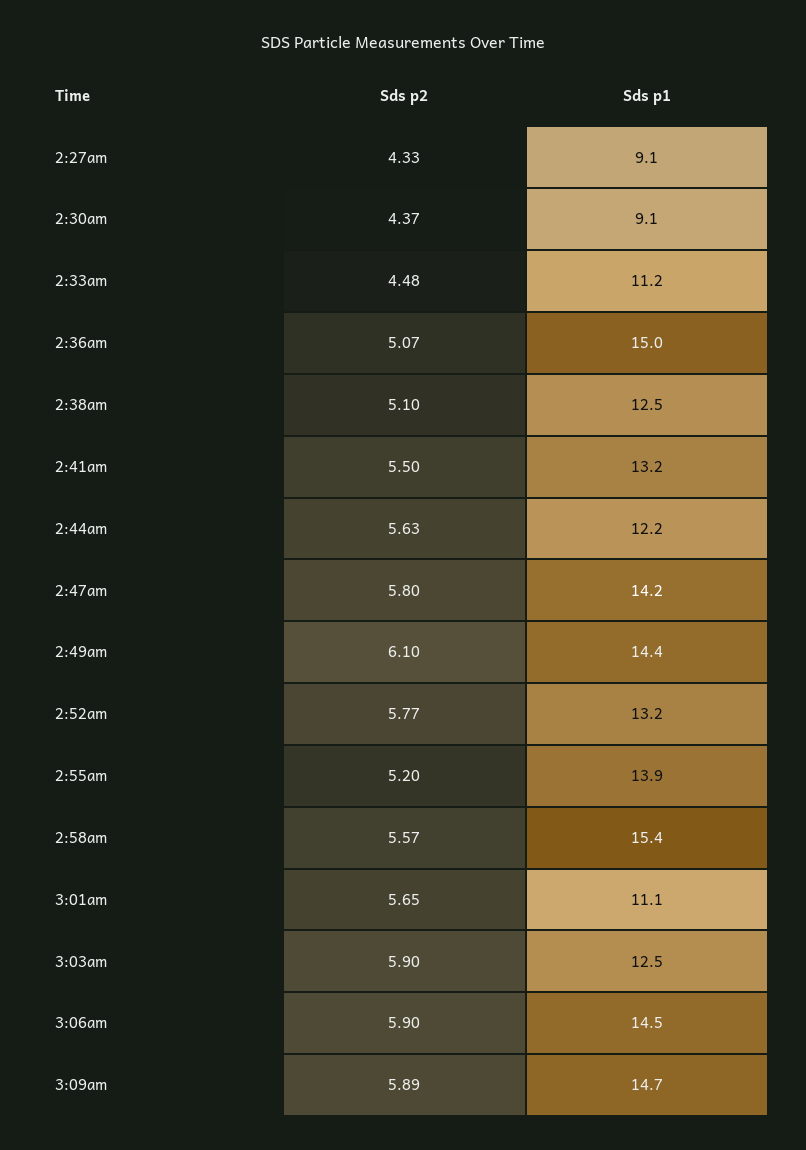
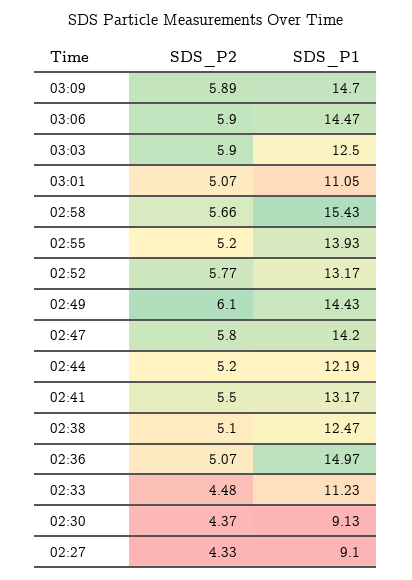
  {
    "Sds p2": {
      "2:27am": 4.33,
      "2:30am": 4.37,
      "2:33am": 4.48,
      "2:36am": 5.07,
      "2:38am": 5.1,
      "2:41am": 5.5,
-     "2:44am": 5.63,
+     "2:44am": 5.2,
      "2:47am": 5.8,
      "2:49am": 6.1,
      "2:52am": 5.77,
      "2:55am": 5.2,
-     "2:58am": 5.57,
+     "2:58am": 5.66,
-     "3:01am": 5.65,
+     "3:01am": 5.07,
      "3:03am": 5.9,
      "3:06am": 5.9,
      "3:09am": 5.89
    },
    "Sds p1": {
      "2:27am": 9.1,
      "2:30am": 9.13,
      "2:33am": 11.23,
      "2:36am": 14.97,
      "2:38am": 12.47,
      "2:41am": 13.17,
      "2:44am": 12.19,
      "2:47am": 14.2,
      "2:49am": 14.43,
      "2:52am": 13.17,
      "2:55am": 13.93,
      "2:58am": 15.43,
      "3:01am": 11.05,
      "3:03am": 12.5,
      "3:06am": 14.47,
      "3:09am": 14.7
    }
  }

